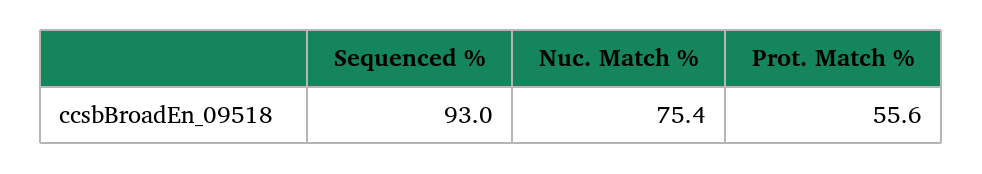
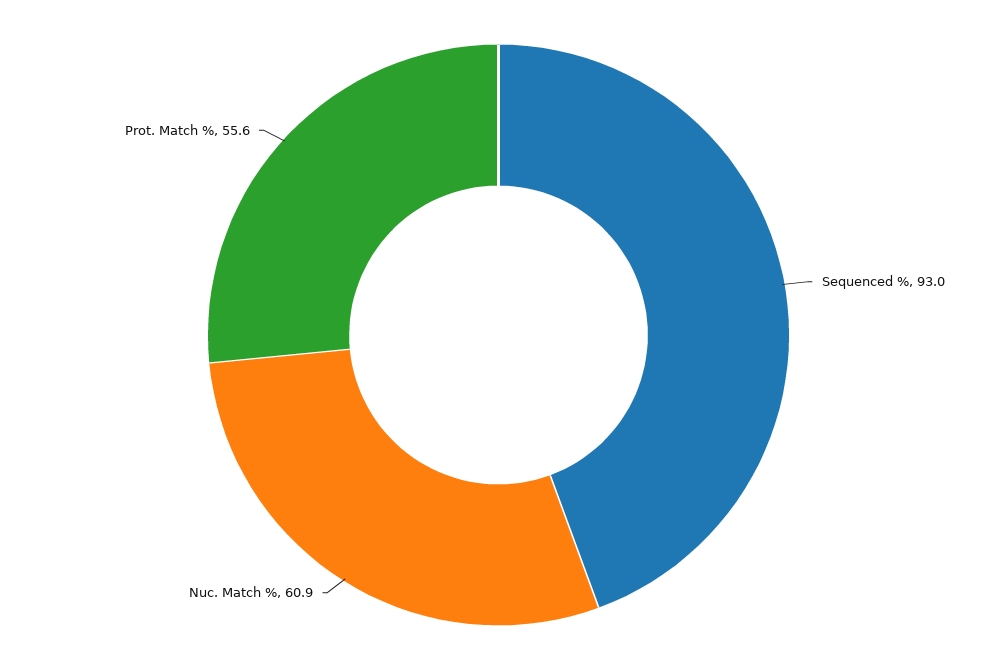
  {
    "Sequenced %": 93,
-   "Nuc. Match %": 75.4,
+   "Nuc. Match %": 60.9,
    "Prot. Match %": 55.6
  }

